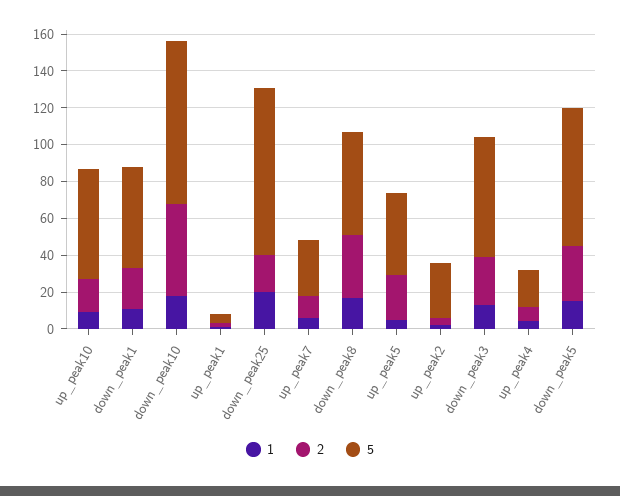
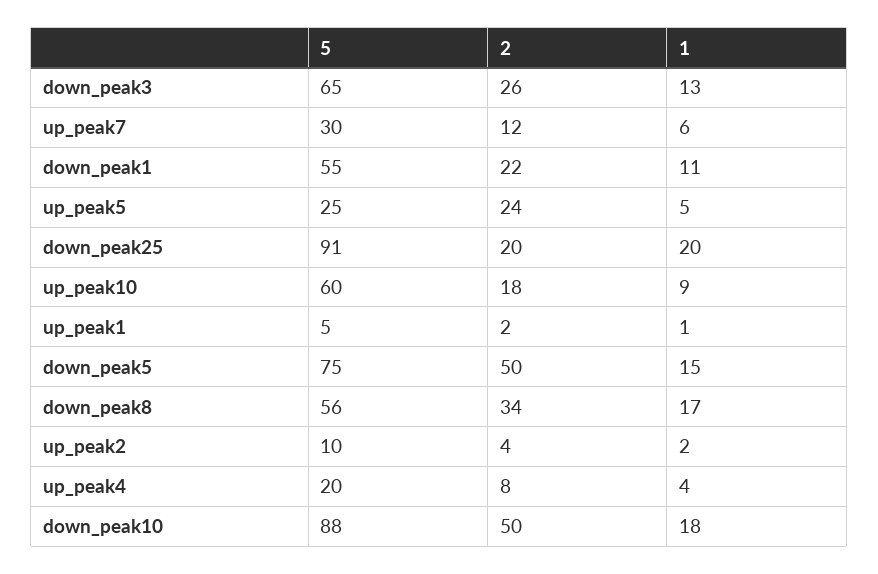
  {
    "1": {
      "up_peak10": 9,
      "down_peak1": 11,
      "down_peak10": 18,
      "up_peak1": 1,
      "down_peak25": 20,
      "up_peak7": 6,
      "down_peak8": 17,
      "up_peak5": 5,
      "up_peak2": 2,
      "down_peak3": 13,
      "up_peak4": 4,
      "down_peak5": 15
    },
    "2": {
      "up_peak10": 18,
      "down_peak1": 22,
      "down_peak10": 50,
      "up_peak1": 2,
      "down_peak25": 20,
      "up_peak7": 12,
      "down_peak8": 34,
      "up_peak5": 24,
      "up_peak2": 4,
      "down_peak3": 26,
      "up_peak4": 8,
-     "down_peak5": 30
+     "down_peak5": 50
    },
    "5": {
      "up_peak10": 60,
      "down_peak1": 55,
      "down_peak10": 88,
      "up_peak1": 5,
      "down_peak25": 91,
      "up_peak7": 30,
      "down_peak8": 56,
-     "up_peak5": 45,
+     "up_peak5": 25,
-     "up_peak2": 30,
+     "up_peak2": 10,
      "down_peak3": 65,
      "up_peak4": 20,
      "down_peak5": 75
    }
  }

